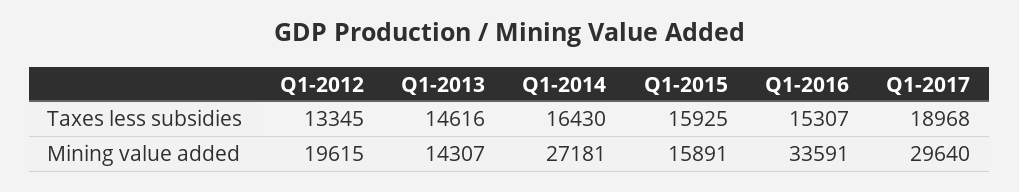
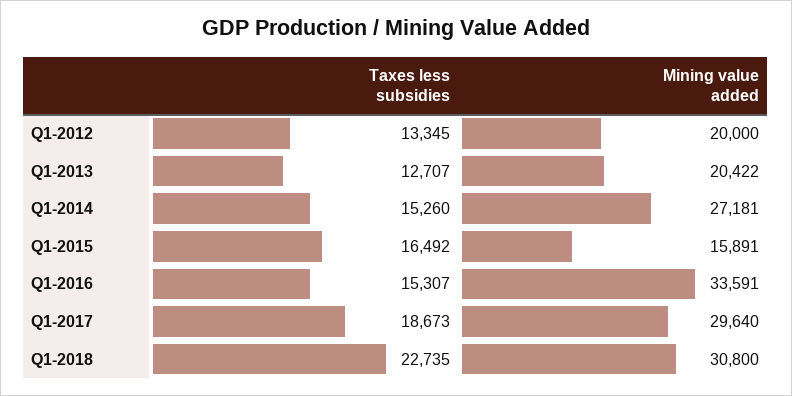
  {
    "Q1-2012": {
      "Taxes less subsidies": 13345,
-     "Mining value added": 19615
+     "Mining value added": 20000
    },
    "Q1-2013": {
-     "Taxes less subsidies": 14616,
+     "Taxes less subsidies": 12707,
-     "Mining value added": 14307
+     "Mining value added": 20422
    },
    "Q1-2014": {
-     "Taxes less subsidies": 16430,
+     "Taxes less subsidies": 15260,
      "Mining value added": 27181
    },
    "Q1-2015": {
-     "Taxes less subsidies": 15925,
+     "Taxes less subsidies": 16492,
      "Mining value added": 15891
    },
    "Q1-2016": {
      "Taxes less subsidies": 15307,
      "Mining value added": 33591
    },
    "Q1-2017": {
-     "Taxes less subsidies": 18968,
+     "Taxes less subsidies": 18673,
      "Mining value added": 29640
-   }
+   },
+   "Q1-2018": {
+     "Taxes less subsidies": 22735,
+     "Mining value added": 30800
+   }
  }

